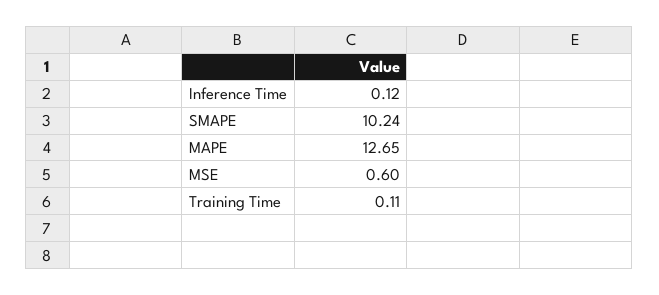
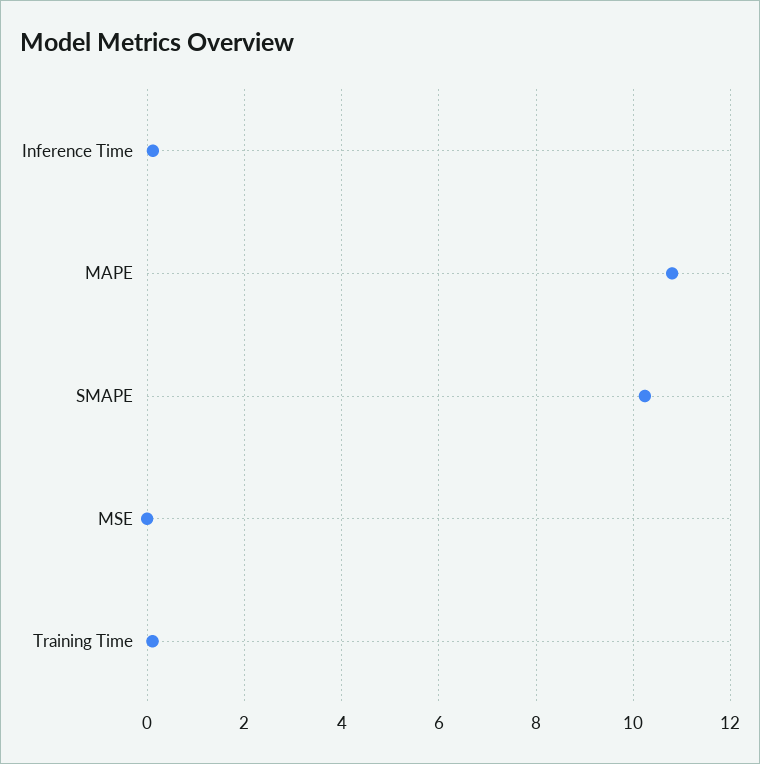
  {
    "Inference Time": 0.12,
    "SMAPE": 10.24,
-   "MAPE": 12.65,
+   "MAPE": 10.8,
-   "MSE": 0.6,
+   "MSE": 0,
    "Training Time": 0.11
  }

